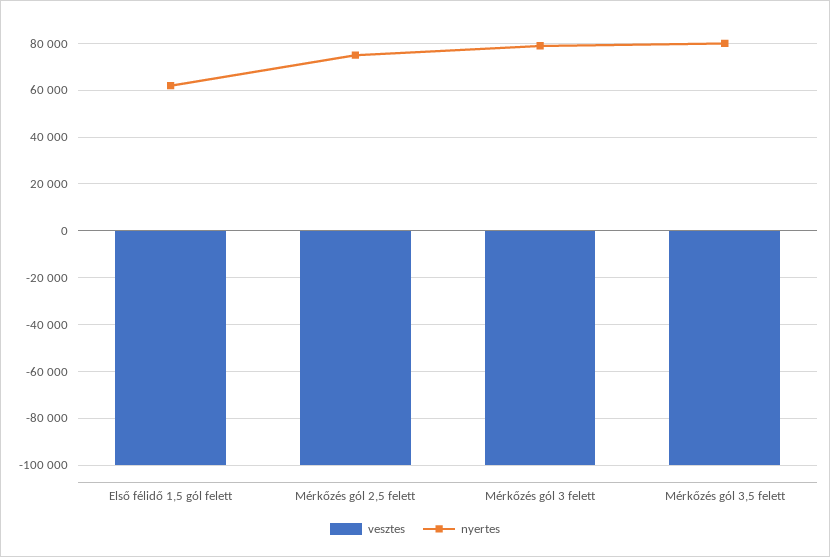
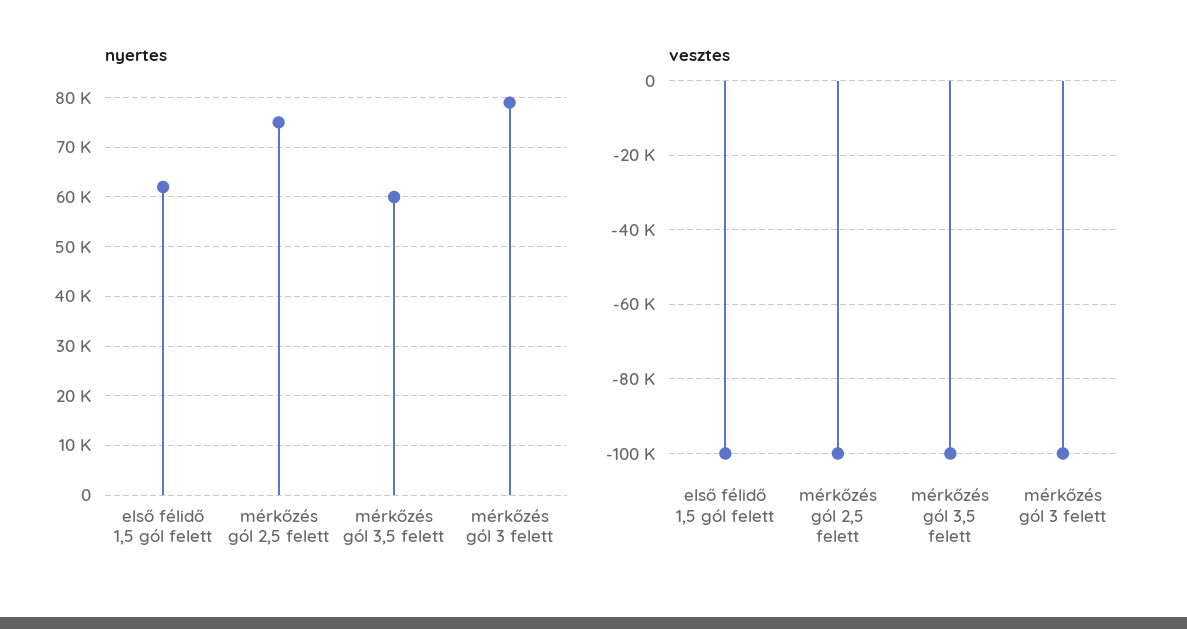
  {
    "vesztes": {
      "Első félidő 1,5 gól felett": -100000,
      "Mérkőzés gól 2,5 felett": -100000,
      "Mérkőzés gól 3 felett": -100000,
      "Mérkőzés gól 3,5 felett": -100000
    },
    "nyertes": {
      "Első félidő 1,5 gól felett": 62000,
      "Mérkőzés gól 2,5 felett": 76000,
      "Mérkőzés gól 3 felett": 80000,
-     "Mérkőzés gól 3,5 felett": 80000
+     "Mérkőzés gól 3,5 felett": 60000
    }
  }

